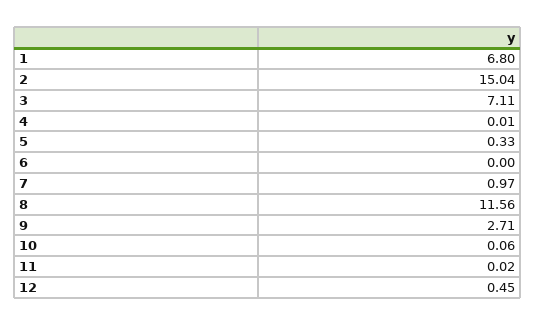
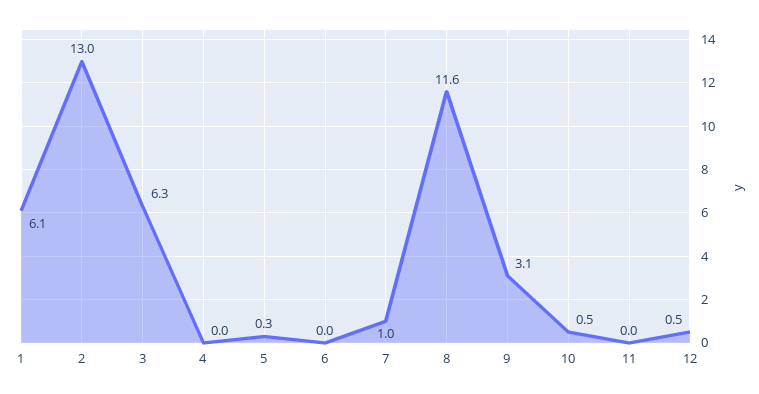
  {
-   "1": 6.8,
+   "1": 6.1,
-   "2": 15.04,
+   "2": 13,
-   "3": 7.11,
+   "3": 6.3,
    "4": 0.01,
    "5": 0.33,
    "6": 0,
    "7": 0.97,
    "8": 11.56,
-   "9": 2.71,
+   "9": 3.1,
-   "10": 0.06,
+   "10": 0.5,
    "11": 0.02,
    "12": 0.45
  }

